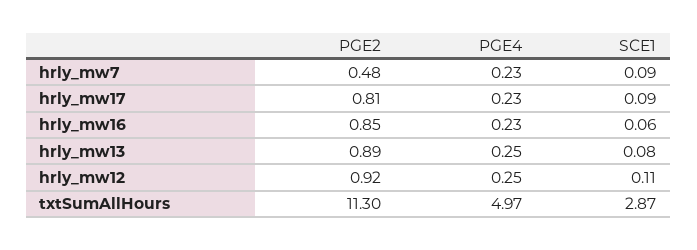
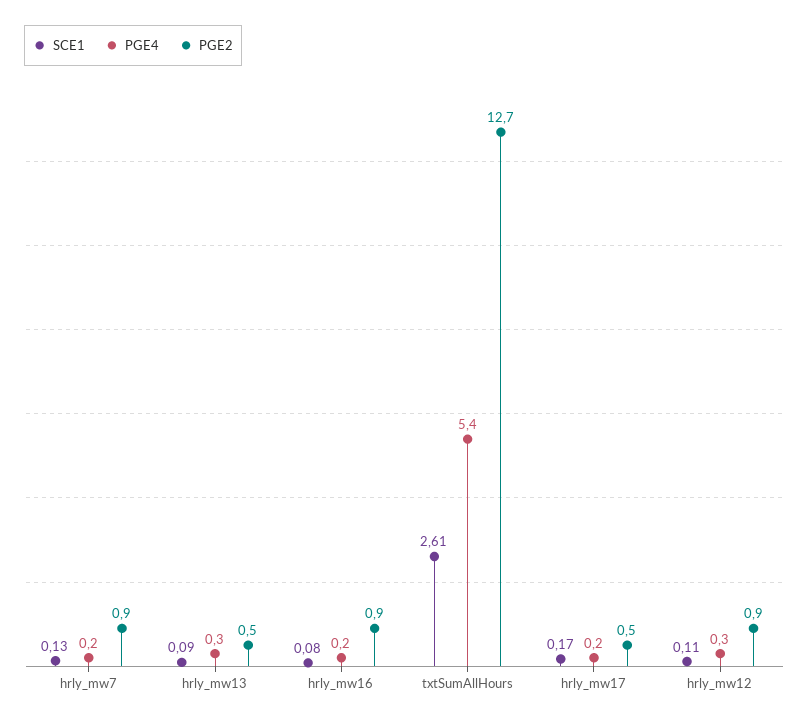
  {
    "PGE2": {
-     "hrly_mw7": 0.48,
+     "hrly_mw7": 0.9,
-     "hrly_mw17": 0.81,
+     "hrly_mw17": 0.5,
      "hrly_mw16": 0.85,
-     "hrly_mw13": 0.89,
+     "hrly_mw13": 0.5,
      "hrly_mw12": 0.92,
-     "txtSumAllHours": 11.3
+     "txtSumAllHours": 12.7
    },
    "PGE4": {
      "hrly_mw7": 0.23,
      "hrly_mw17": 0.23,
      "hrly_mw16": 0.23,
      "hrly_mw13": 0.25,
      "hrly_mw12": 0.25,
-     "txtSumAllHours": 4.97
+     "txtSumAllHours": 5.4
    },
    "SCE1": {
-     "hrly_mw7": 0.09,
+     "hrly_mw7": 0.13,
-     "hrly_mw17": 0.09,
+     "hrly_mw17": 0.17,
-     "hrly_mw16": 0.06,
+     "hrly_mw16": 0.08,
-     "hrly_mw13": 0.08,
+     "hrly_mw13": 0.09,
      "hrly_mw12": 0.11,
-     "txtSumAllHours": 2.87
+     "txtSumAllHours": 2.61
    }
  }

